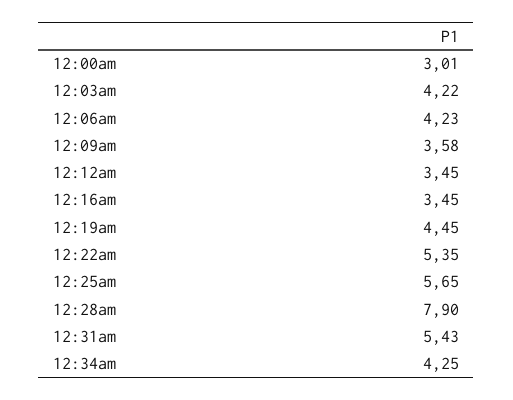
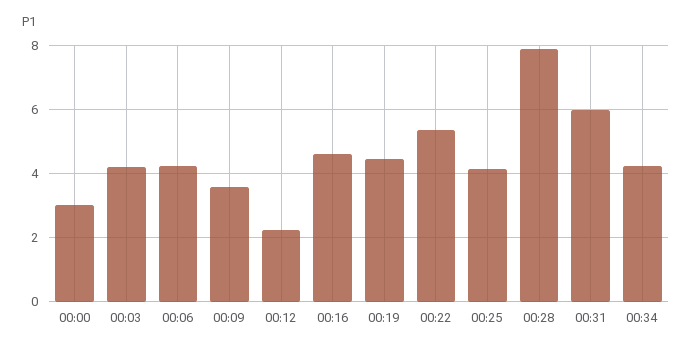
  {
    "12:00am": 3.01,
    "12:03am": 4.22,
    "12:06am": 4.23,
    "12:09am": 3.58,
-   "12:12am": 3.45,
+   "12:12am": 2.2,
-   "12:16am": 3.45,
+   "12:16am": 4.6,
    "12:19am": 4.45,
    "12:22am": 5.35,
-   "12:25am": 5.65,
+   "12:25am": 4.2,
    "12:28am": 7.9,
-   "12:31am": 5.43,
+   "12:31am": 6,
    "12:34am": 4.25
  }

